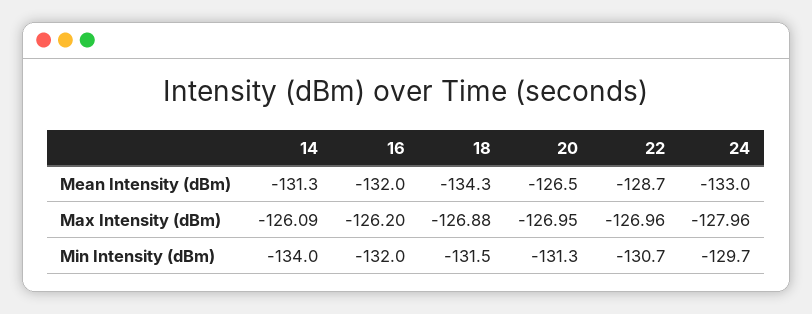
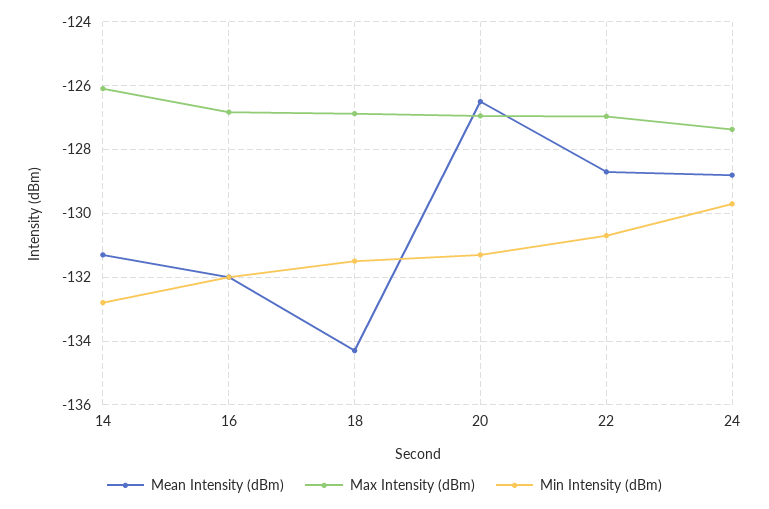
  {
    "Mean Intensity (dBm)": {
      "14": -131.3,
      "16": -132,
      "18": -134.3,
      "20": -126.5,
      "22": -128.7,
-     "24": -133
+     "24": -128.8
    },
    "Max Intensity (dBm)": {
      "14": -126.09,
-     "16": -126.2,
+     "16": -126.8,
      "18": -126.88,
      "20": -126.95,
      "22": -126.96,
-     "24": -127.96
+     "24": -127.4
    },
    "Min Intensity (dBm)": {
-     "14": -134,
+     "14": -132.8,
      "16": -132,
      "18": -131.5,
      "20": -131.3,
      "22": -130.7,
      "24": -129.7
    }
  }

